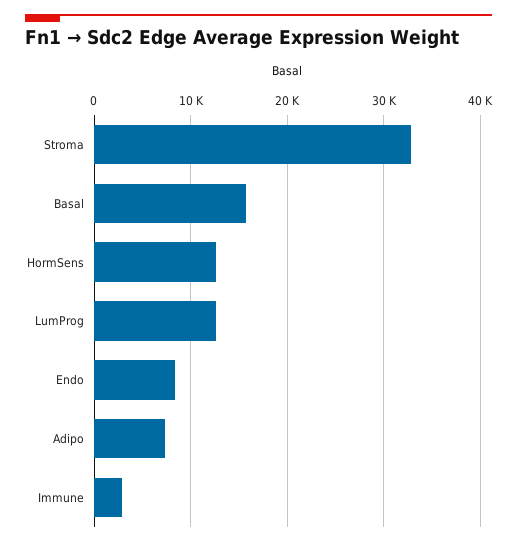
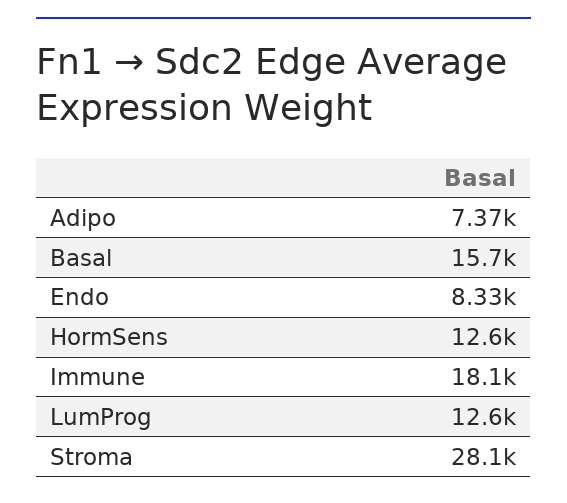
  {
-   "Stroma": 33000,
+   "Stroma": 28100,
    "Basal": 15700,
    "HormSens": 12600,
    "LumProg": 12600,
    "Endo": 8330,
    "Adipo": 7370,
-   "Immune": 3000
+   "Immune": 18100
  }

